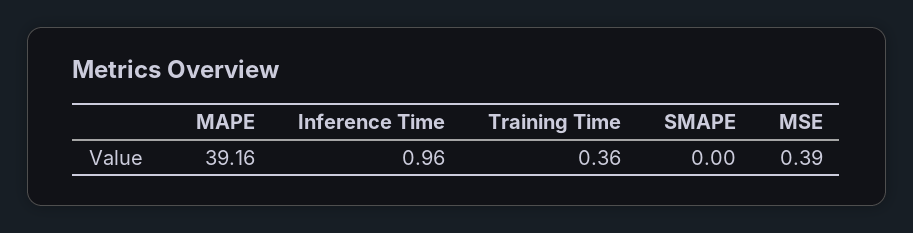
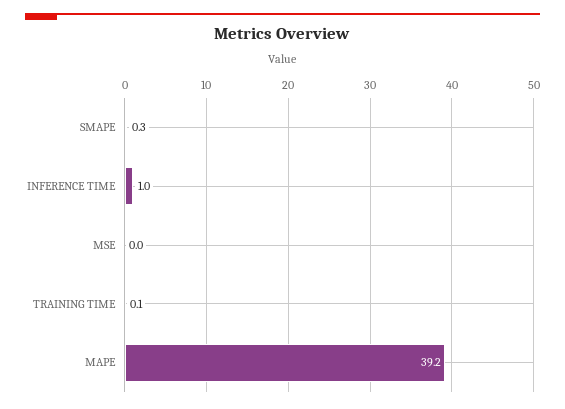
  {
    "MAPE": 39.16,
    "Inference Time": 0.96,
-   "Training Time": 0.36,
+   "Training Time": 0.1,
-   "SMAPE": 0,
+   "SMAPE": 0.3,
-   "MSE": 0.39
+   "MSE": 0
  }

